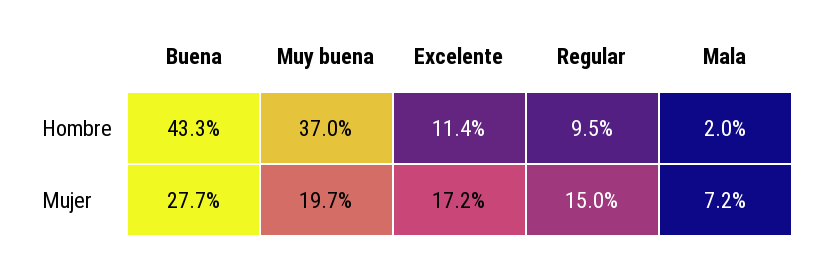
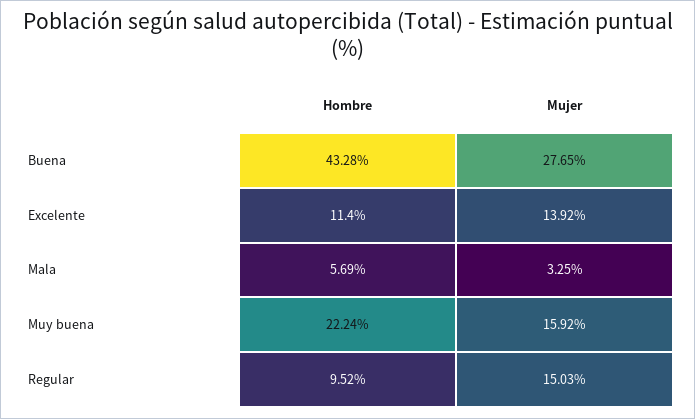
  {
    "Buena": {
      "Hombre": 43.28,
      "Mujer": 27.65
    },
    "Muy buena": {
-     "Hombre": 37,
+     "Hombre": 22.24,
-     "Mujer": 19.7
+     "Mujer": 15.92
    },
    "Excelente": {
      "Hombre": 11.4,
-     "Mujer": 17.2
+     "Mujer": 13.92
    },
    "Regular": {
      "Hombre": 9.52,
      "Mujer": 15.03
    },
    "Mala": {
-     "Hombre": 2,
+     "Hombre": 5.69,
-     "Mujer": 7.2
+     "Mujer": 3.25
    }
  }

